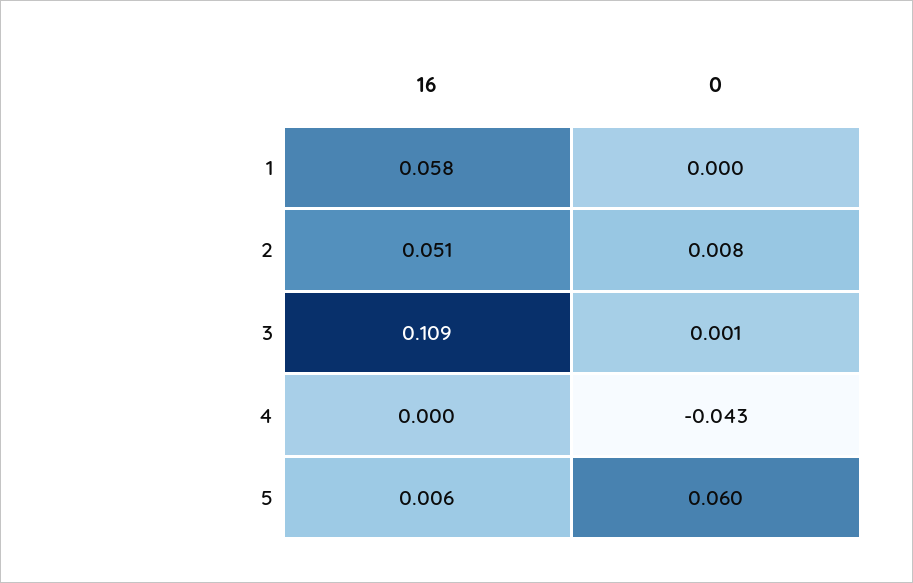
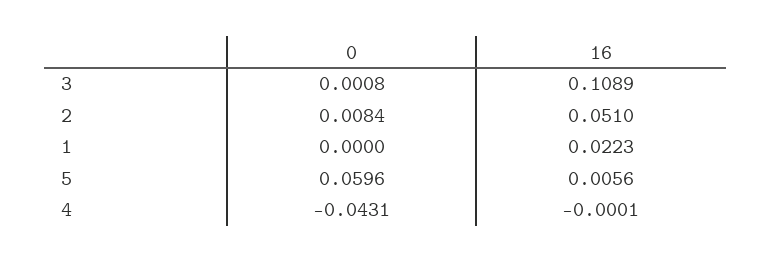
  {
    "16": {
-     "1": 0.058,
+     "1": 0.0223,
      "2": 0.051,
      "3": 0.1089,
      "4": -0.0001,
      "5": 0.0056
    },
    "0": {
      "1": 0,
      "2": 0.0084,
      "3": 0.0008,
      "4": -0.0431,
      "5": 0.0596
    }
  }

